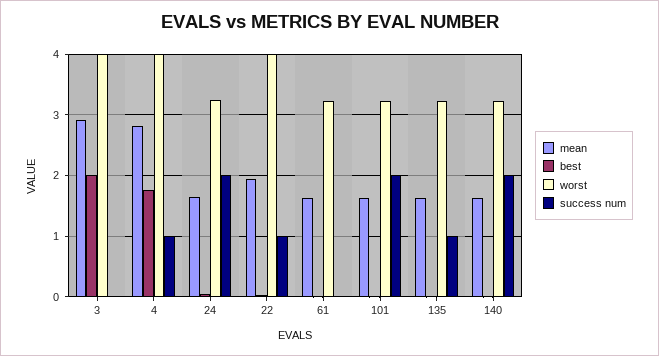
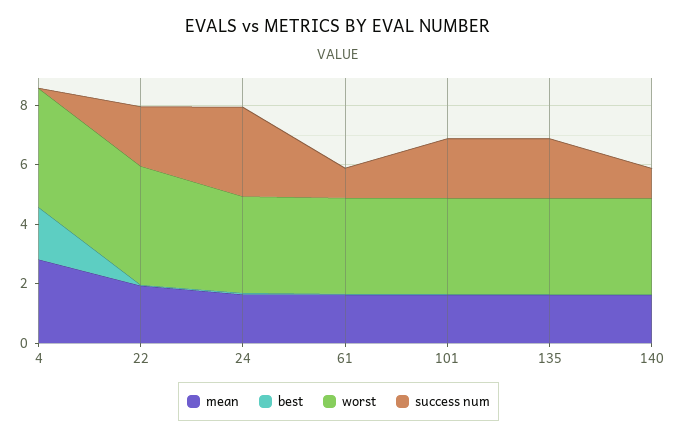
  {
    "mean": {
-     "3": 2.9,
      "4": 2.8,
      "24": 1.6,
      "22": 1.9,
      "61": 1.6,
      "101": 1.6,
      "135": 1.6,
      "140": 1.6
    },
    "best": {
-     "3": 2,
      "4": 1.8,
      "24": 0.1,
      "22": 0,
      "61": 0,
      "101": 0,
      "135": 0,
      "140": 0
    },
    "worst": {
-     "3": 4,
      "4": 4,
      "24": 3.2,
      "22": 4,
      "61": 3.2,
      "101": 3.2,
      "135": 3.2,
      "140": 3.2
    },
    "success num": {
-     "3": 0,
-     "4": 1,
+     "4": 0,
-     "24": 2,
+     "24": 3,
-     "22": 1,
+     "22": 2,
-     "61": 0,
+     "61": 1,
      "101": 2,
-     "135": 1,
+     "135": 2,
-     "140": 2
+     "140": 1
    }
  }

